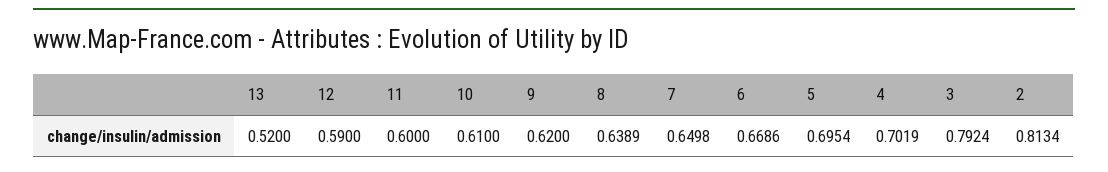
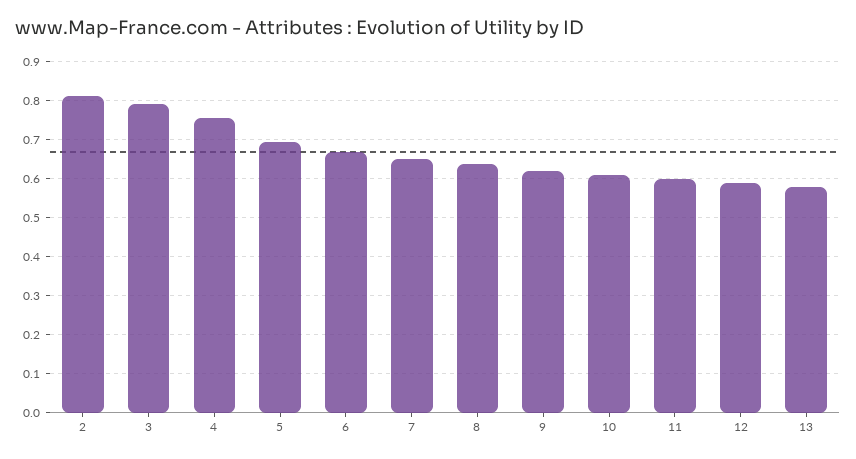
  {
-   "13": 0.52,
+   "13": 0.58,
    "12": 0.59,
    "11": 0.6,
    "10": 0.61,
    "9": 0.62,
    "8": 0.6389,
    "7": 0.6498,
    "6": 0.6686,
    "5": 0.6954,
-   "4": 0.7019,
+   "4": 0.76,
    "3": 0.7924,
    "2": 0.8134
  }

